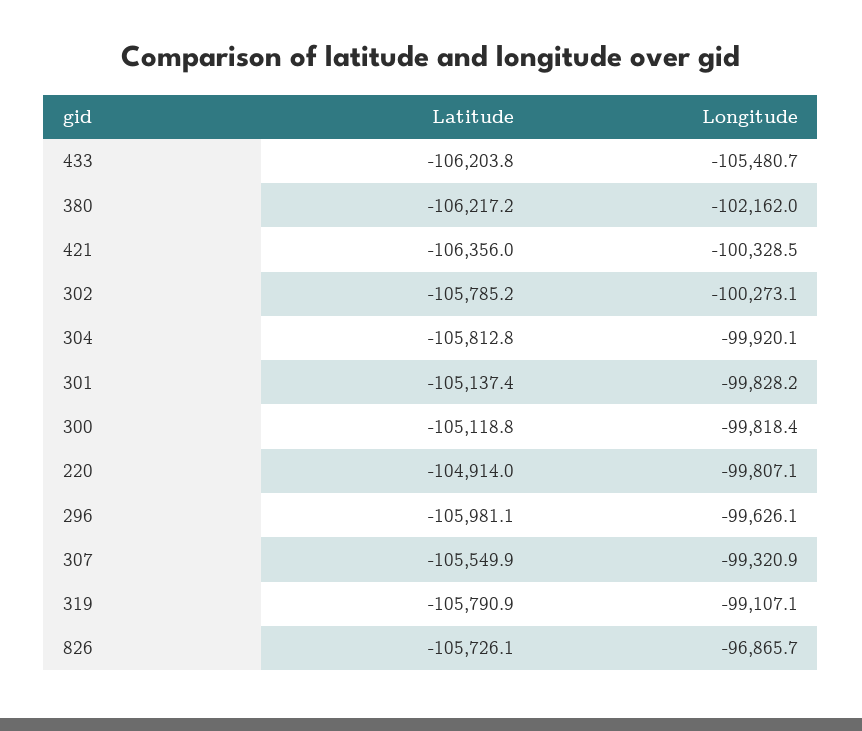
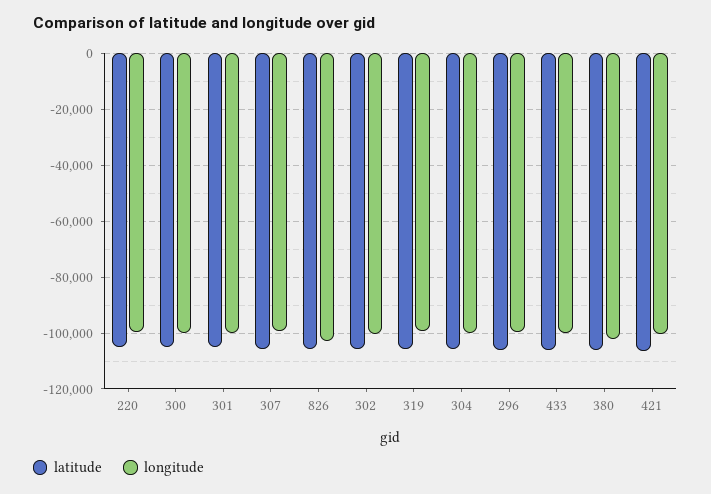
  {
    "Latitude": {
      "433": -106203.8,
      "380": -106217.2,
      "421": -106356,
      "302": -105785.2,
      "304": -105812.8,
      "301": -105137.4,
      "300": -105118.8,
      "220": -104914,
      "296": -105981.1,
      "307": -105549.9,
      "319": -105790.9,
      "826": -105726.1
    },
    "Longitude": {
-     "433": -105480.7,
+     "433": -100000,
      "380": -102162,
      "421": -100328.5,
      "302": -100273.1,
      "304": -99920.1,
      "301": -99828.2,
      "300": -99818.4,
      "220": -99807.1,
      "296": -99626.1,
      "307": -99320.9,
      "319": -99107.1,
-     "826": -96865.7
+     "826": -102500
    }
  }

